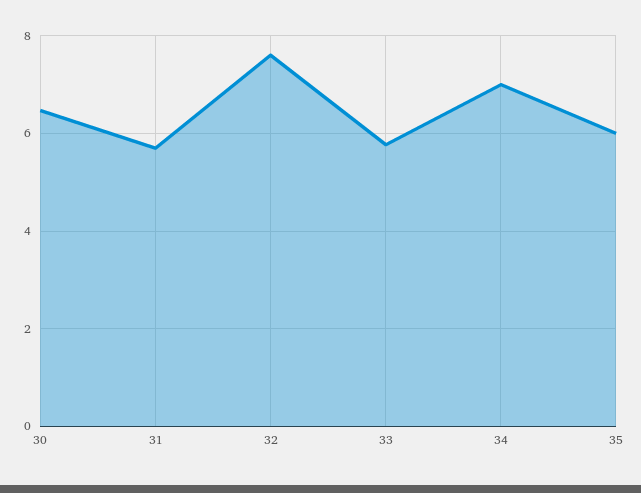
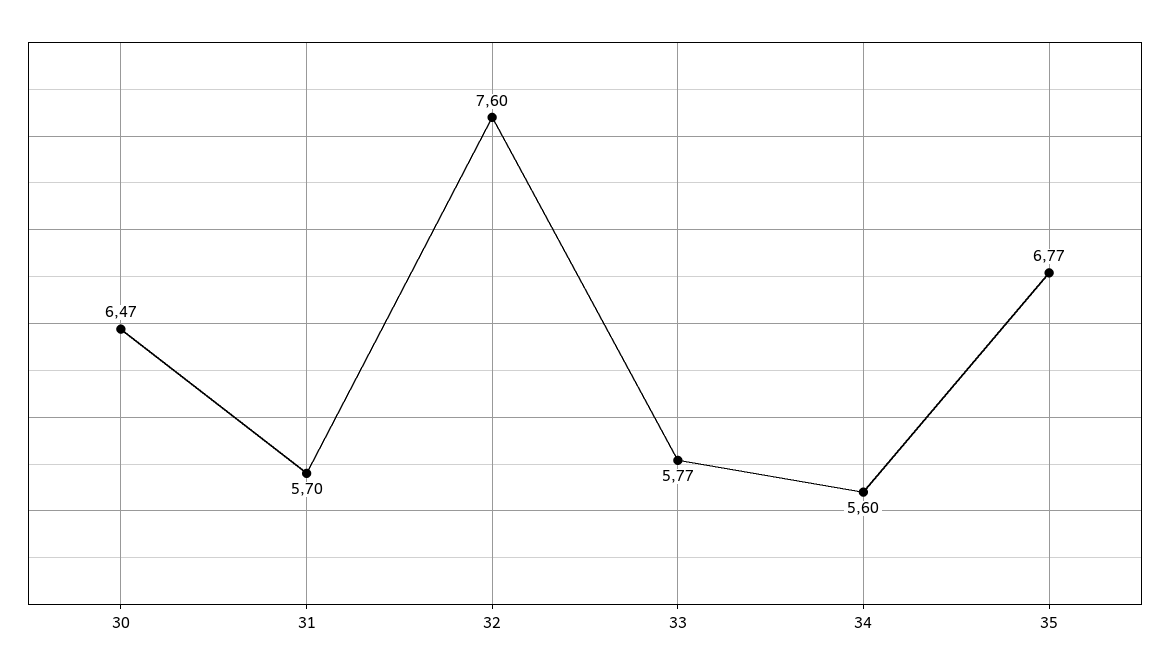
  {
    "30": 6.47,
    "31": 5.7,
    "32": 7.6,
    "33": 5.77,
-   "34": 7,
+   "34": 5.6,
-   "35": 6
+   "35": 6.77
  }

